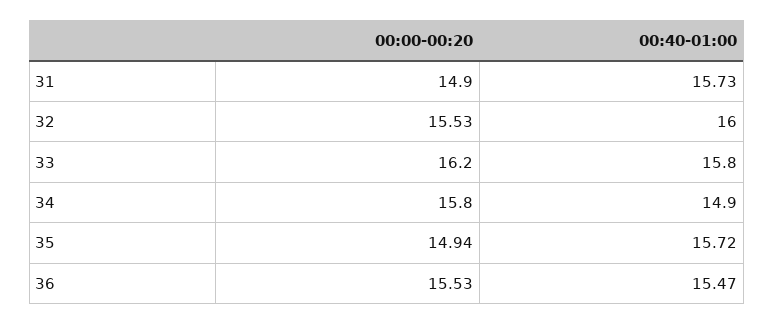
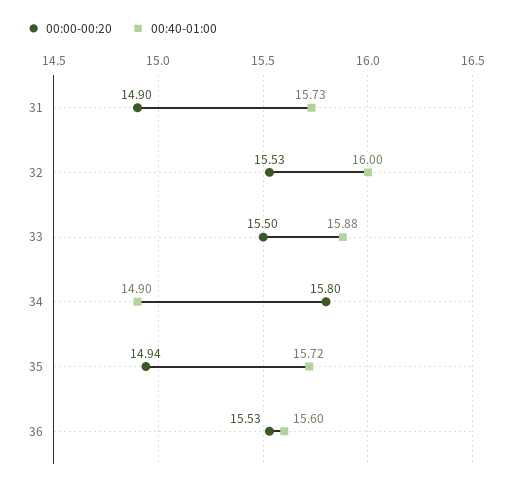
  {
    "00:00-00:20": {
      "31": 14.9,
      "32": 15.53,
-     "33": 16.2,
+     "33": 15.5,
      "34": 15.8,
      "35": 14.94,
      "36": 15.53
    },
    "00:40-01:00": {
      "31": 15.73,
      "32": 16,
-     "33": 15.8,
+     "33": 15.88,
      "34": 14.9,
      "35": 15.72,
-     "36": 15.47
+     "36": 15.6
    }
  }

